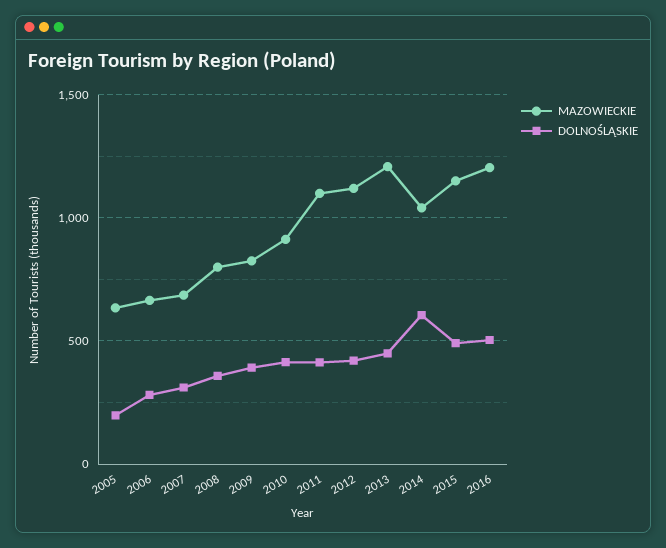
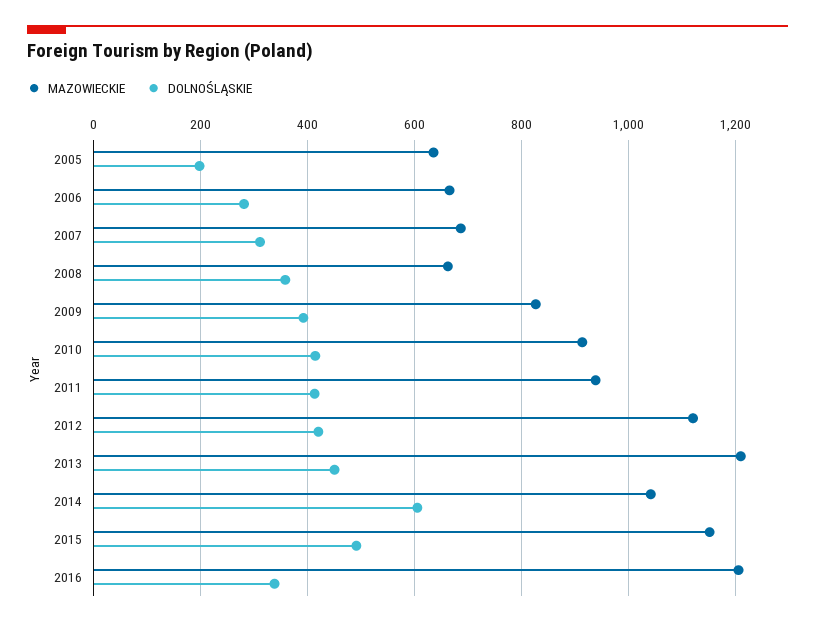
  {
    "MAZOWIECKIE": {
      "2005": 640,
      "2006": 660,
      "2007": 680,
-     "2008": 800,
+     "2008": 660,
      "2009": 820,
      "2010": 920,
-     "2011": 1100,
+     "2011": 940,
      "2012": 1120,
      "2013": 1200,
      "2014": 1040,
      "2015": 1160,
      "2016": 1200
    },
    "DOLNOŚLĄSKIE": {
      "2005": 200,
      "2006": 280,
      "2007": 320,
      "2008": 360,
      "2009": 400,
      "2010": 420,
      "2011": 420,
      "2012": 420,
      "2013": 460,
      "2014": 600,
      "2015": 500,
-     "2016": 500
+     "2016": 340
    }
  }

